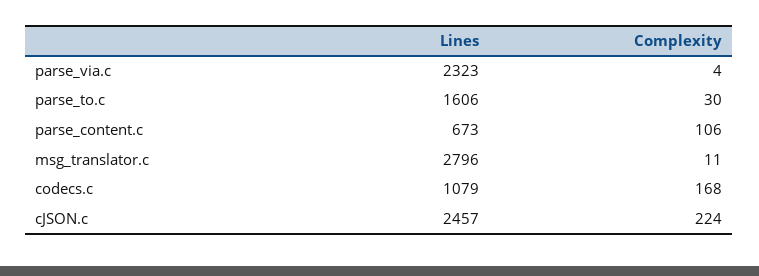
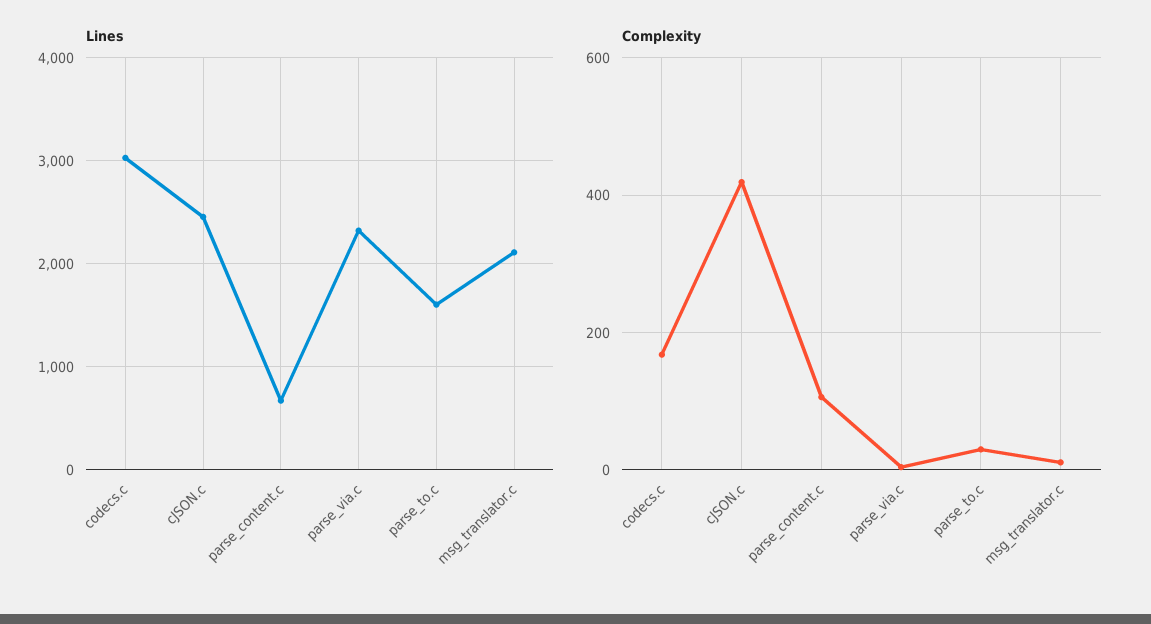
  {
    "Lines": {
      "parse_via.c": 2323,
      "parse_to.c": 1606,
      "parse_content.c": 673,
-     "msg_translator.c": 2796,
+     "msg_translator.c": 2100,
-     "codecs.c": 1079,
+     "codecs.c": 3000,
      "cJSON.c": 2457
    },
    "Complexity": {
      "parse_via.c": 4,
      "parse_to.c": 30,
      "parse_content.c": 106,
      "msg_translator.c": 11,
      "codecs.c": 168,
-     "cJSON.c": 224
+     "cJSON.c": 420
    }
  }

